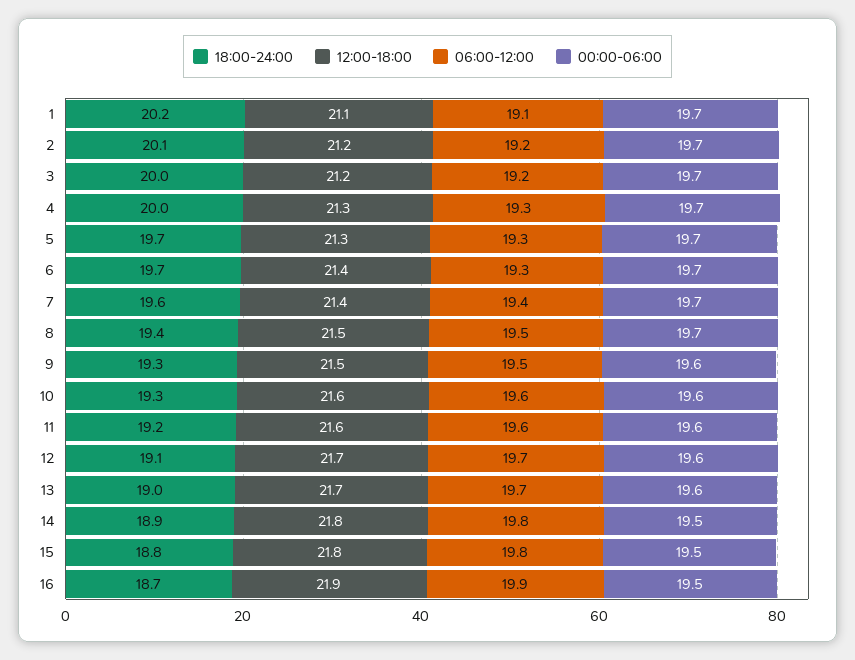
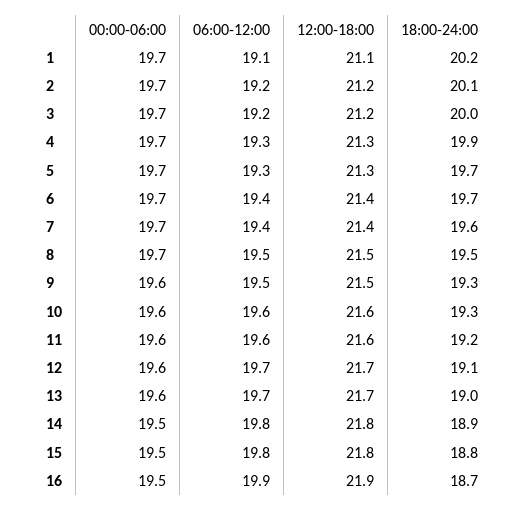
  {
    "18:00-24:00": {
      "1": 20.2,
      "2": 20.1,
      "3": 20,
-     "4": 20,
+     "4": 19.9,
      "5": 19.7,
      "6": 19.7,
      "7": 19.6,
-     "8": 19.4,
+     "8": 19.5,
      "9": 19.3,
      "10": 19.3,
      "11": 19.2,
      "12": 19.1,
      "13": 19,
      "14": 18.9,
      "15": 18.8,
      "16": 18.7
    },
    "12:00-18:00": {
      "1": 21.1,
      "2": 21.2,
      "3": 21.2,
      "4": 21.3,
      "5": 21.3,
      "6": 21.4,
      "7": 21.4,
      "8": 21.5,
      "9": 21.5,
      "10": 21.6,
      "11": 21.6,
      "12": 21.7,
      "13": 21.7,
      "14": 21.8,
      "15": 21.8,
      "16": 21.9
    },
    "06:00-12:00": {
      "1": 19.1,
      "2": 19.2,
      "3": 19.2,
      "4": 19.3,
      "5": 19.3,
-     "6": 19.3,
+     "6": 19.4,
      "7": 19.4,
      "8": 19.5,
      "9": 19.5,
      "10": 19.6,
      "11": 19.6,
      "12": 19.7,
      "13": 19.7,
      "14": 19.8,
      "15": 19.8,
      "16": 19.9
    },
    "00:00-06:00": {
      "1": 19.7,
      "2": 19.7,
      "3": 19.7,
      "4": 19.7,
      "5": 19.7,
      "6": 19.7,
      "7": 19.7,
      "8": 19.7,
      "9": 19.6,
      "10": 19.6,
      "11": 19.6,
      "12": 19.6,
      "13": 19.6,
      "14": 19.5,
      "15": 19.5,
      "16": 19.5
    }
  }

